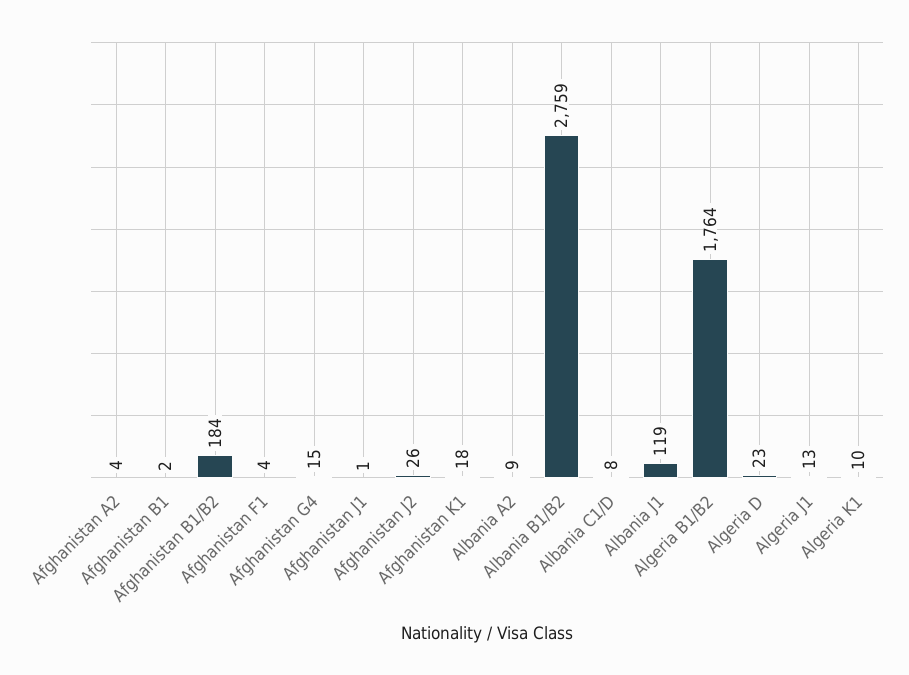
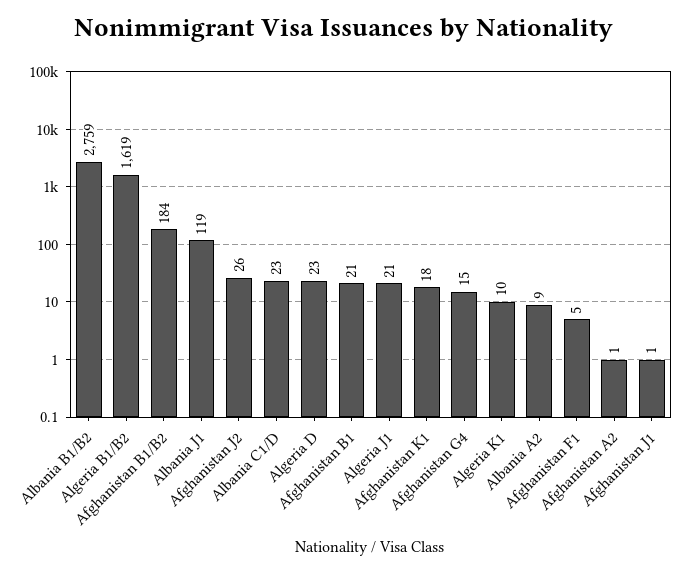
  {
-   "Afghanistan A2": 4,
+   "Afghanistan A2": 1,
-   "Afghanistan B1": 2,
+   "Afghanistan B1": 21,
    "Afghanistan B1/B2": 184,
-   "Afghanistan F1": 4,
+   "Afghanistan F1": 5,
    "Afghanistan G4": 15,
    "Afghanistan J1": 1,
    "Afghanistan J2": 26,
    "Afghanistan K1": 18,
    "Albania A2": 9,
    "Albania B1/B2": 2759,
-   "Albania C1/D": 8,
+   "Albania C1/D": 23,
    "Albania J1": 119,
-   "Algeria B1/B2": 1764,
+   "Algeria B1/B2": 1619,
    "Algeria D": 23,
-   "Algeria J1": 13,
+   "Algeria J1": 21,
    "Algeria K1": 10
  }

